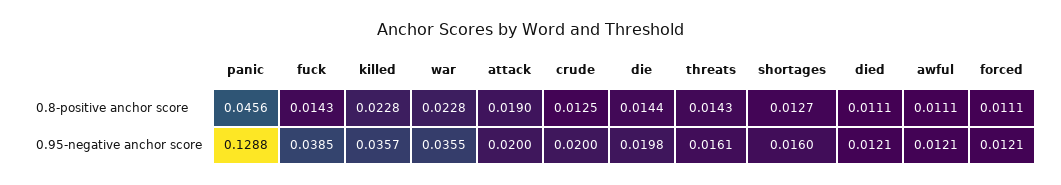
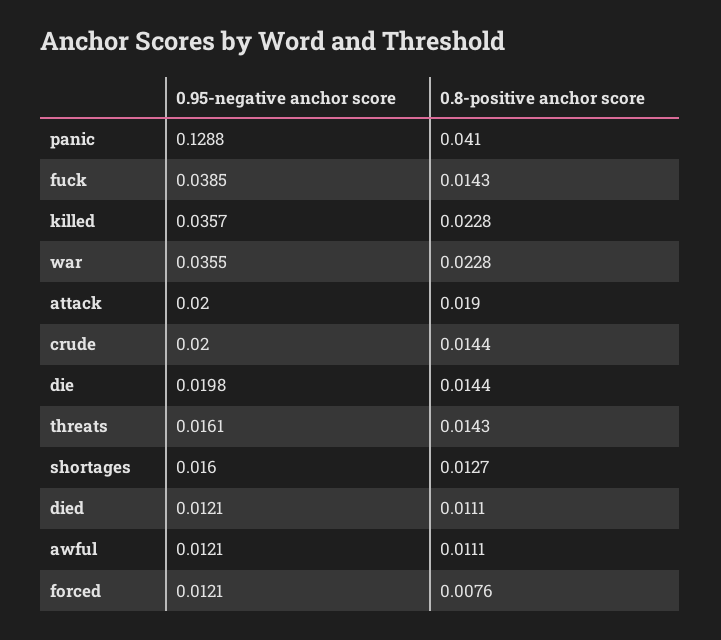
  {
    "panic": {
-     "0.8-positive anchor score": 0.0456,
+     "0.8-positive anchor score": 0.041,
      "0.95-negative anchor score": 0.1288
    },
    "fuck": {
      "0.8-positive anchor score": 0.0143,
      "0.95-negative anchor score": 0.0385
    },
    "killed": {
      "0.8-positive anchor score": 0.0228,
      "0.95-negative anchor score": 0.0357
    },
    "war": {
      "0.8-positive anchor score": 0.0228,
      "0.95-negative anchor score": 0.0355
    },
    "attack": {
      "0.8-positive anchor score": 0.019,
      "0.95-negative anchor score": 0.02
    },
    "crude": {
-     "0.8-positive anchor score": 0.0125,
+     "0.8-positive anchor score": 0.0144,
      "0.95-negative anchor score": 0.02
    },
    "die": {
      "0.8-positive anchor score": 0.0144,
      "0.95-negative anchor score": 0.0198
    },
    "threats": {
      "0.8-positive anchor score": 0.0143,
      "0.95-negative anchor score": 0.0161
    },
    "shortages": {
      "0.8-positive anchor score": 0.0127,
      "0.95-negative anchor score": 0.016
    },
    "died": {
      "0.8-positive anchor score": 0.0111,
      "0.95-negative anchor score": 0.0121
    },
    "awful": {
      "0.8-positive anchor score": 0.0111,
      "0.95-negative anchor score": 0.0121
    },
    "forced": {
-     "0.8-positive anchor score": 0.0111,
+     "0.8-positive anchor score": 0.0076,
      "0.95-negative anchor score": 0.0121
    }
  }

